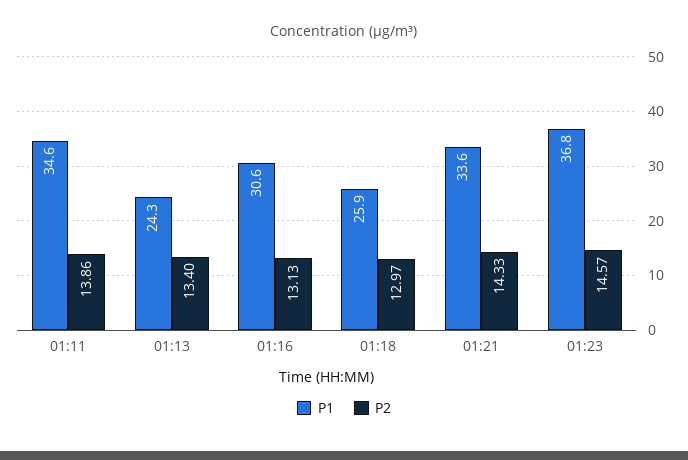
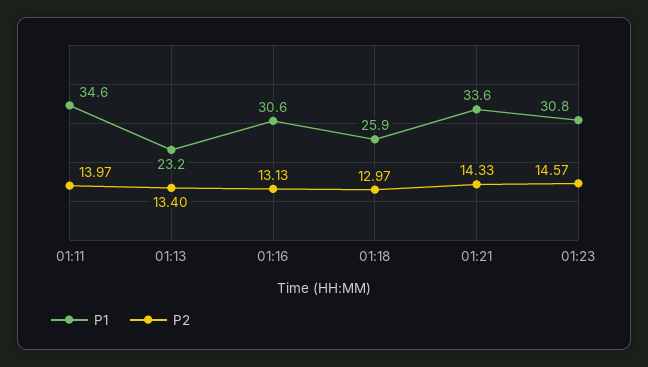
  {
    "P1": {
      "01:11": 34.6,
-     "01:13": 24.3,
+     "01:13": 23.2,
      "01:16": 30.6,
      "01:18": 25.9,
      "01:21": 33.6,
-     "01:23": 36.8
+     "01:23": 30.8
    },
    "P2": {
-     "01:11": 13.86,
+     "01:11": 13.97,
      "01:13": 13.4,
      "01:16": 13.13,
      "01:18": 12.97,
      "01:21": 14.33,
      "01:23": 14.57
    }
  }

